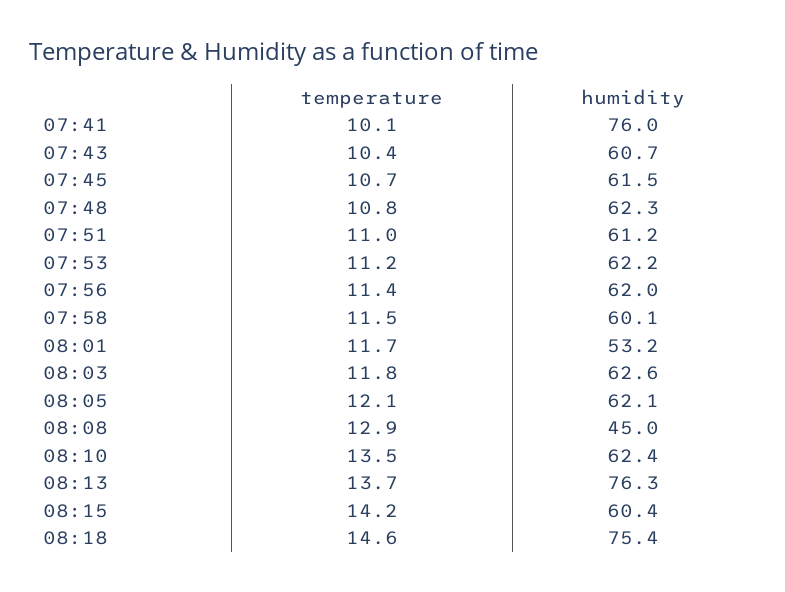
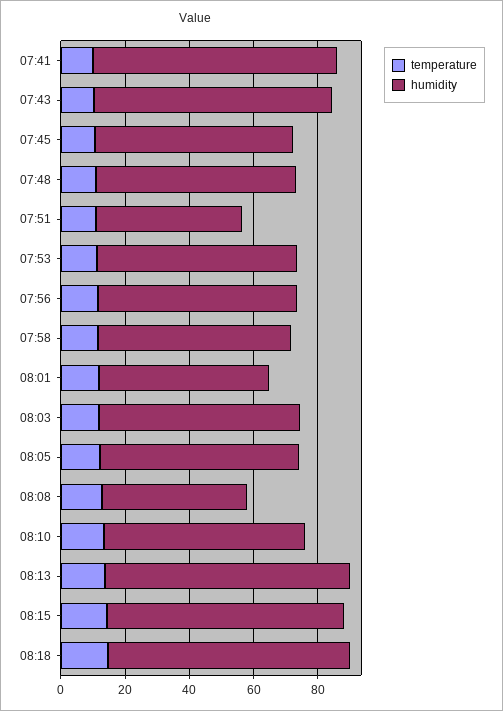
  {
    "temperature": {
      "07:41": 10.1,
      "07:43": 10.4,
      "07:45": 10.7,
      "07:48": 10.8,
      "07:51": 11,
      "07:53": 11.2,
      "07:56": 11.4,
      "07:58": 11.5,
      "08:01": 11.7,
      "08:03": 11.8,
      "08:05": 12.1,
      "08:08": 12.9,
      "08:10": 13.5,
      "08:13": 13.7,
      "08:15": 14.2,
      "08:18": 14.6
    },
    "humidity": {
      "07:41": 76,
-     "07:43": 60.7,
+     "07:43": 75,
      "07:45": 61.5,
      "07:48": 62.3,
-     "07:51": 61.2,
+     "07:51": 45,
      "07:53": 62.2,
      "07:56": 62,
      "07:58": 60.1,
      "08:01": 53.2,
      "08:03": 62.6,
      "08:05": 62.1,
      "08:08": 45,
      "08:10": 62.4,
      "08:13": 76.3,
-     "08:15": 60.4,
+     "08:15": 75,
      "08:18": 75.4
    }
  }

